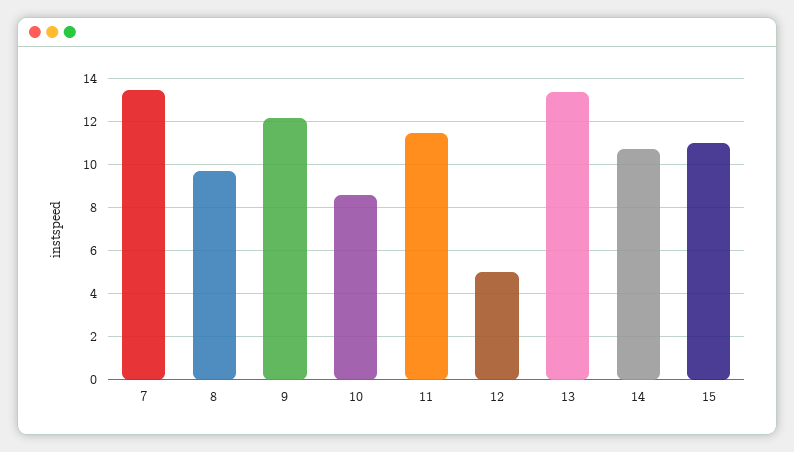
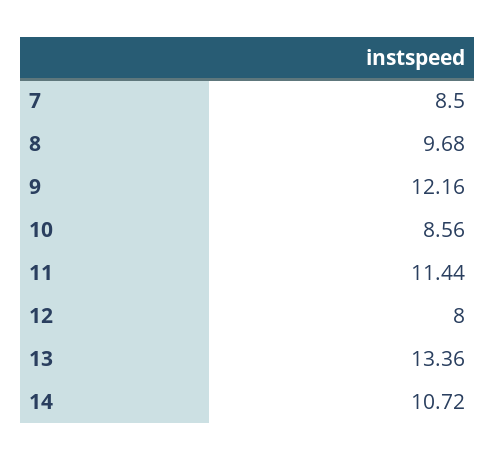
  {
-   "7": 13.5,
+   "7": 8.5,
    "8": 9.68,
    "9": 12.16,
    "10": 8.56,
    "11": 11.44,
-   "12": 5,
+   "12": 8,
    "13": 13.36,
-   "14": 10.72,
+   "14": 10.72
-   "15": 11
  }

